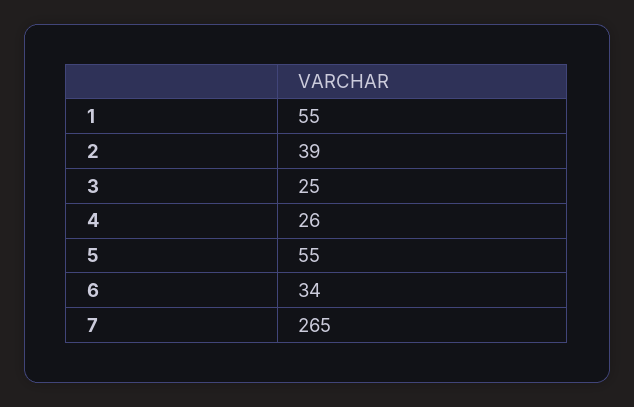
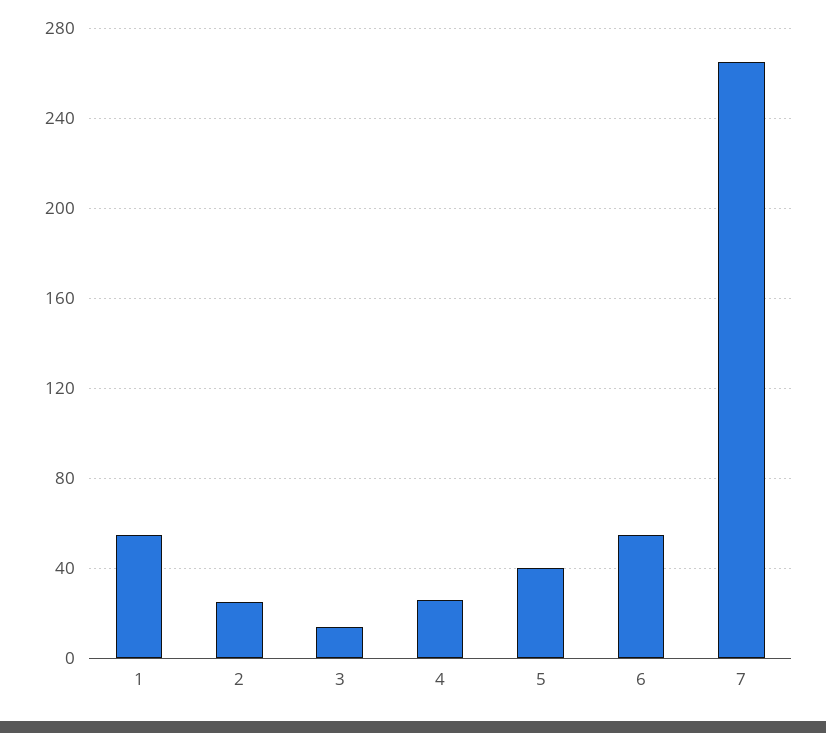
  {
    "1": 55,
-   "2": 39,
+   "2": 25,
-   "3": 25,
+   "3": 15,
    "4": 26,
-   "5": 55,
+   "5": 40,
-   "6": 34,
+   "6": 55,
    "7": 265
  }

